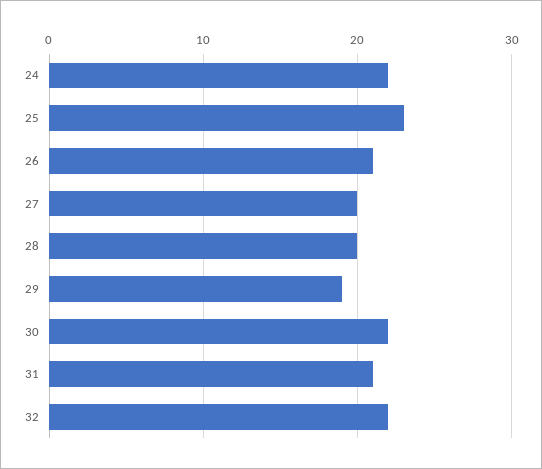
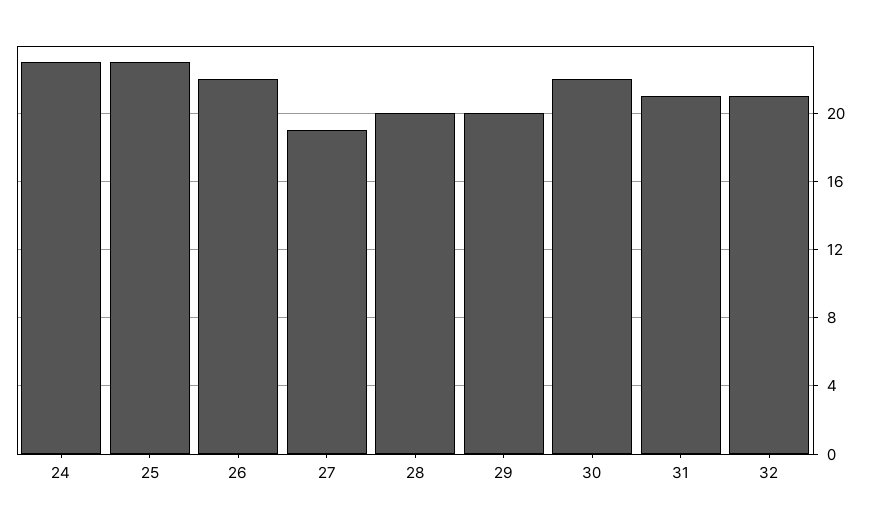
  {
-   "24": 22,
+   "24": 23,
    "25": 23,
-   "26": 21,
+   "26": 22,
-   "27": 20,
+   "27": 19,
    "28": 20,
-   "29": 19,
+   "29": 20,
    "30": 22,
    "31": 21,
-   "32": 22
+   "32": 21
  }

